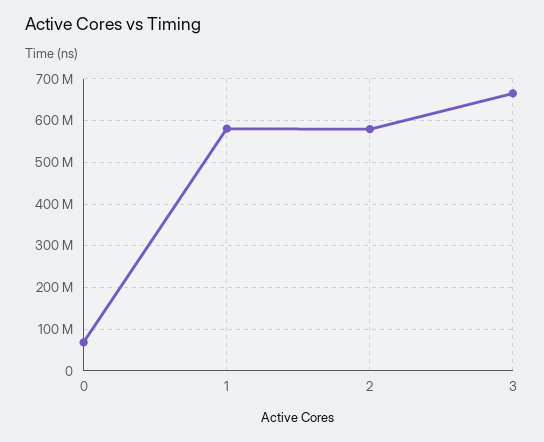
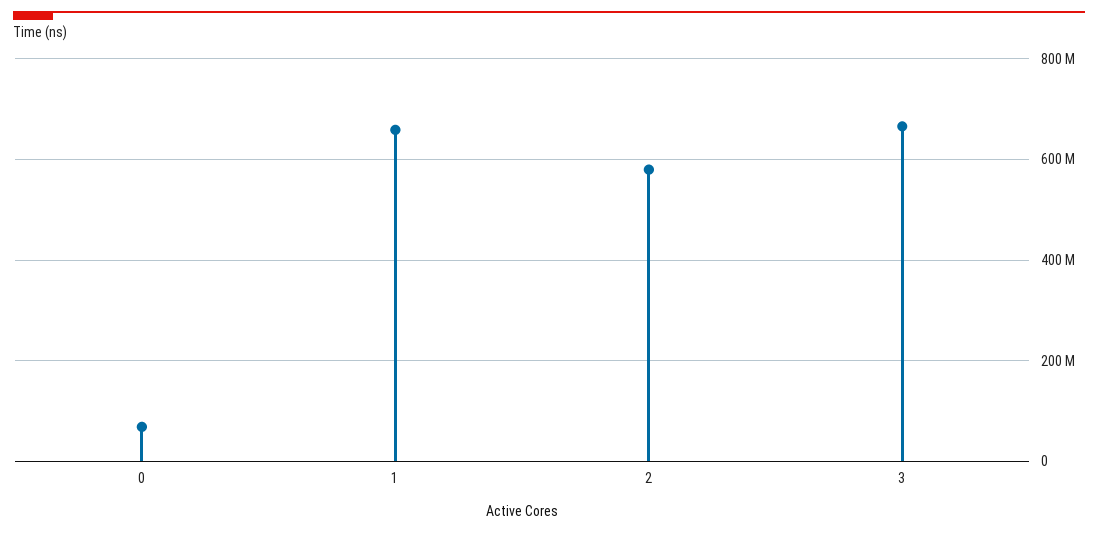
  {
    "0": 60000000,
-   "1": 580000000,
+   "1": 660000000,
    "2": 580000000,
    "3": 660000000
  }

